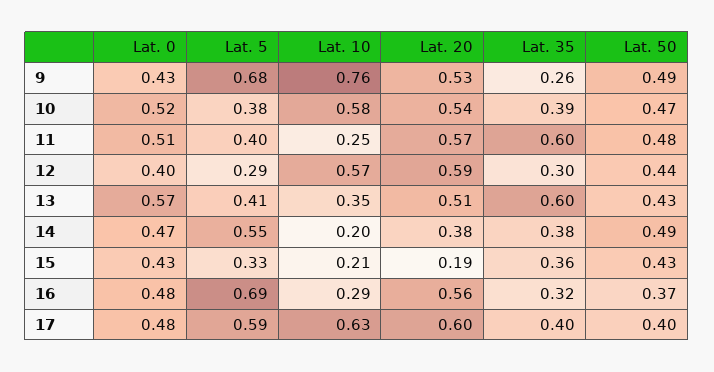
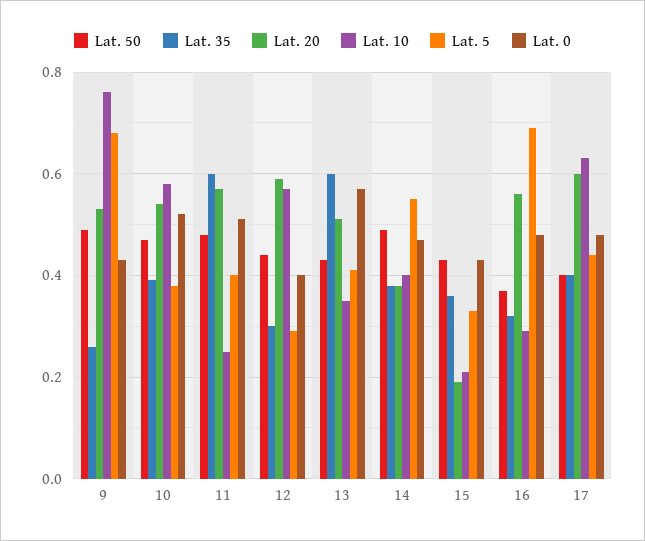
  {
    "Lat. 0": {
      "9": 0.43,
      "10": 0.52,
      "11": 0.51,
      "12": 0.4,
      "13": 0.57,
      "14": 0.47,
      "15": 0.43,
      "16": 0.48,
      "17": 0.48
    },
    "Lat. 5": {
      "9": 0.68,
      "10": 0.38,
      "11": 0.4,
      "12": 0.29,
      "13": 0.41,
      "14": 0.55,
      "15": 0.33,
      "16": 0.69,
-     "17": 0.59
+     "17": 0.45
    },
    "Lat. 10": {
      "9": 0.76,
      "10": 0.58,
      "11": 0.25,
      "12": 0.57,
      "13": 0.35,
-     "14": 0.2,
+     "14": 0.4,
      "15": 0.21,
      "16": 0.29,
      "17": 0.63
    },
    "Lat. 20": {
      "9": 0.53,
      "10": 0.54,
      "11": 0.57,
      "12": 0.59,
      "13": 0.51,
      "14": 0.38,
      "15": 0.19,
      "16": 0.56,
      "17": 0.6
    },
    "Lat. 35": {
      "9": 0.26,
      "10": 0.39,
      "11": 0.6,
      "12": 0.3,
      "13": 0.6,
      "14": 0.38,
      "15": 0.36,
      "16": 0.32,
      "17": 0.4
    },
    "Lat. 50": {
      "9": 0.49,
      "10": 0.47,
      "11": 0.48,
      "12": 0.44,
      "13": 0.43,
      "14": 0.49,
      "15": 0.43,
      "16": 0.37,
      "17": 0.4
    }
  }

